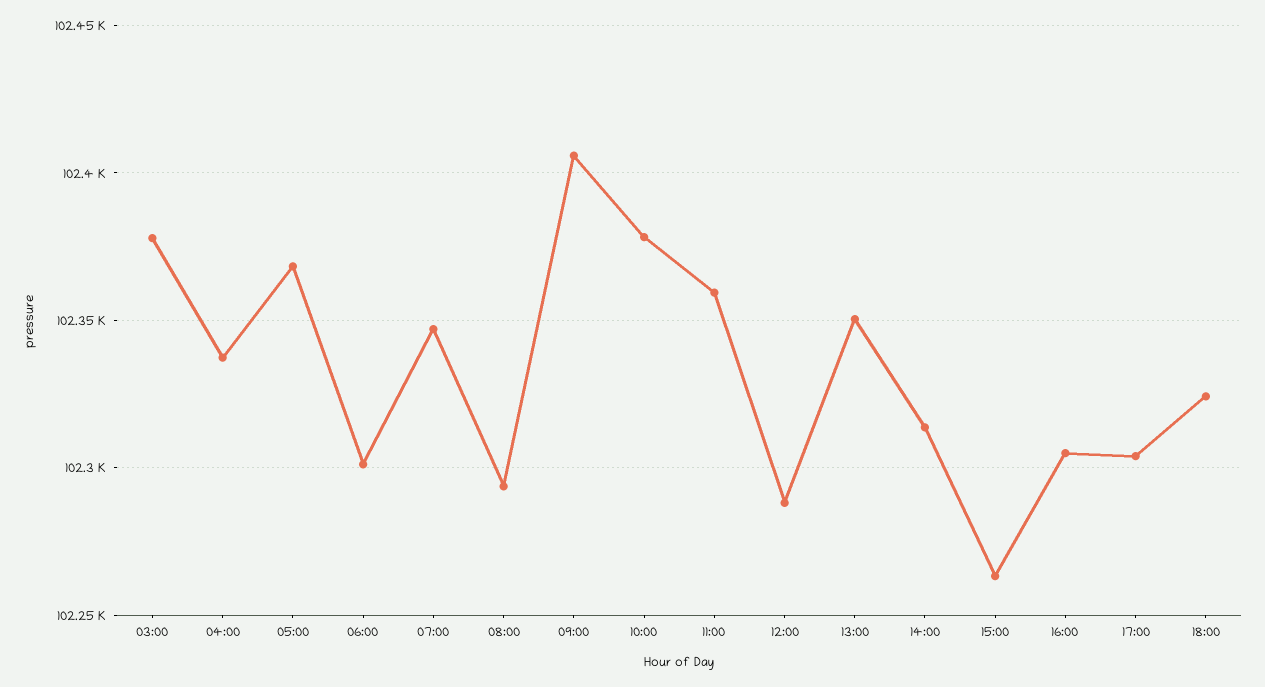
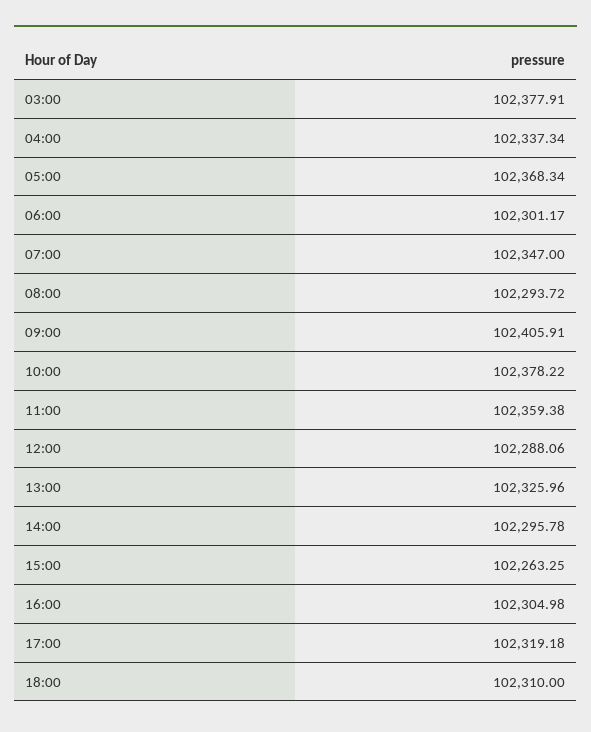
  {
    "03:00": 102377.91,
    "04:00": 102337.34,
    "05:00": 102368.34,
    "06:00": 102301.17,
    "07:00": 102347,
    "08:00": 102293.72,
    "09:00": 102405.91,
    "10:00": 102378.22,
    "11:00": 102359.38,
    "12:00": 102288.06,
-   "13:00": 102350,
+   "13:00": 102325.96,
-   "14:00": 102315,
+   "14:00": 102295.78,
    "15:00": 102263.25,
    "16:00": 102304.98,
-   "17:00": 102305,
+   "17:00": 102319.18,
-   "18:00": 102325
+   "18:00": 102310
  }

